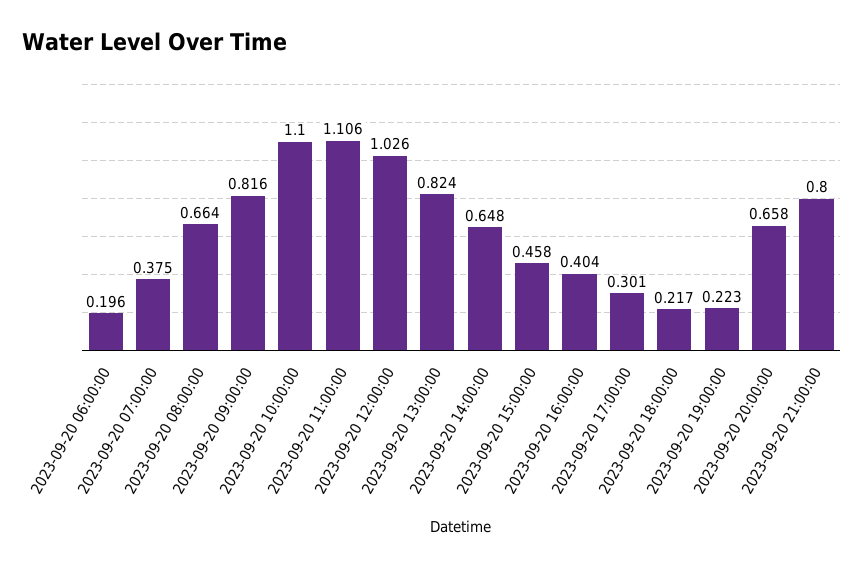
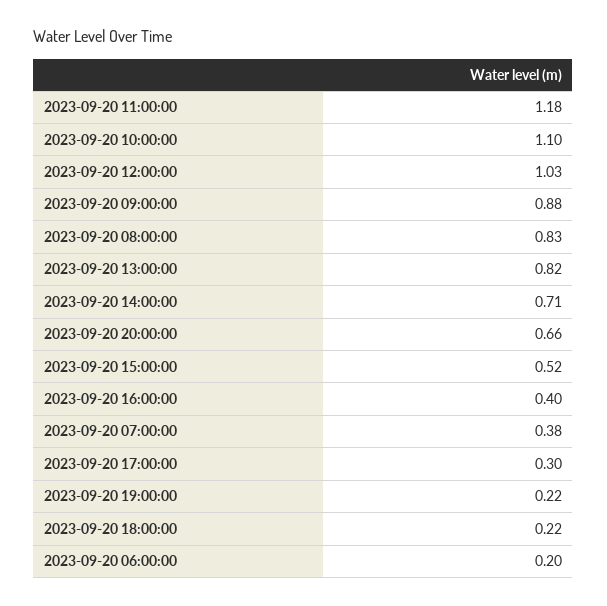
  {
    "2023-09-20 06:00:00": 0.196,
    "2023-09-20 07:00:00": 0.375,
-   "2023-09-20 08:00:00": 0.664,
+   "2023-09-20 08:00:00": 0.83,
-   "2023-09-20 09:00:00": 0.816,
+   "2023-09-20 09:00:00": 0.88,
    "2023-09-20 10:00:00": 1.1,
-   "2023-09-20 11:00:00": 1.106,
+   "2023-09-20 11:00:00": 1.18,
    "2023-09-20 12:00:00": 1.026,
    "2023-09-20 13:00:00": 0.824,
-   "2023-09-20 14:00:00": 0.648,
+   "2023-09-20 14:00:00": 0.71,
-   "2023-09-20 15:00:00": 0.458,
+   "2023-09-20 15:00:00": 0.52,
    "2023-09-20 16:00:00": 0.404,
    "2023-09-20 17:00:00": 0.301,
    "2023-09-20 18:00:00": 0.217,
    "2023-09-20 19:00:00": 0.223,
-   "2023-09-20 20:00:00": 0.658,
+   "2023-09-20 20:00:00": 0.658
-   "2023-09-20 21:00:00": 0.8
  }

